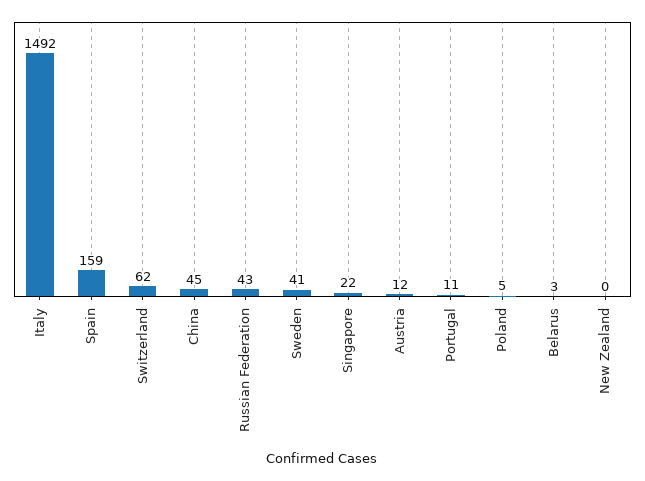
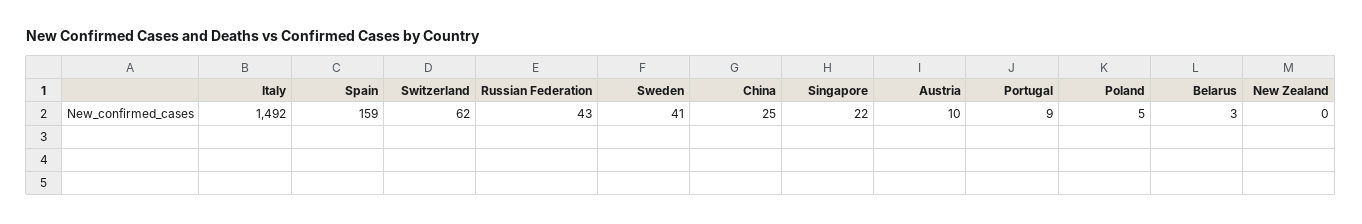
  {
    "Italy": 1492,
    "Spain": 159,
    "Switzerland": 62,
-   "China": 45,
+   "China": 25,
    "Russian Federation": 43,
    "Sweden": 41,
    "Singapore": 22,
-   "Austria": 12,
+   "Austria": 10,
-   "Portugal": 11,
+   "Portugal": 9,
    "Poland": 5,
    "Belarus": 3,
    "New Zealand": 0
  }

